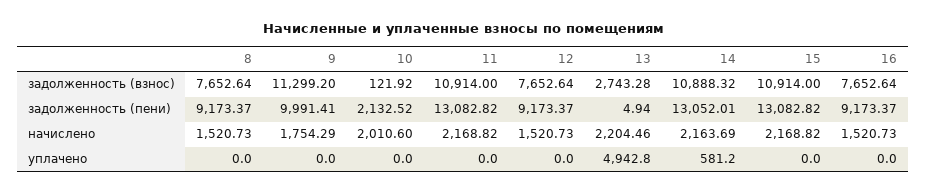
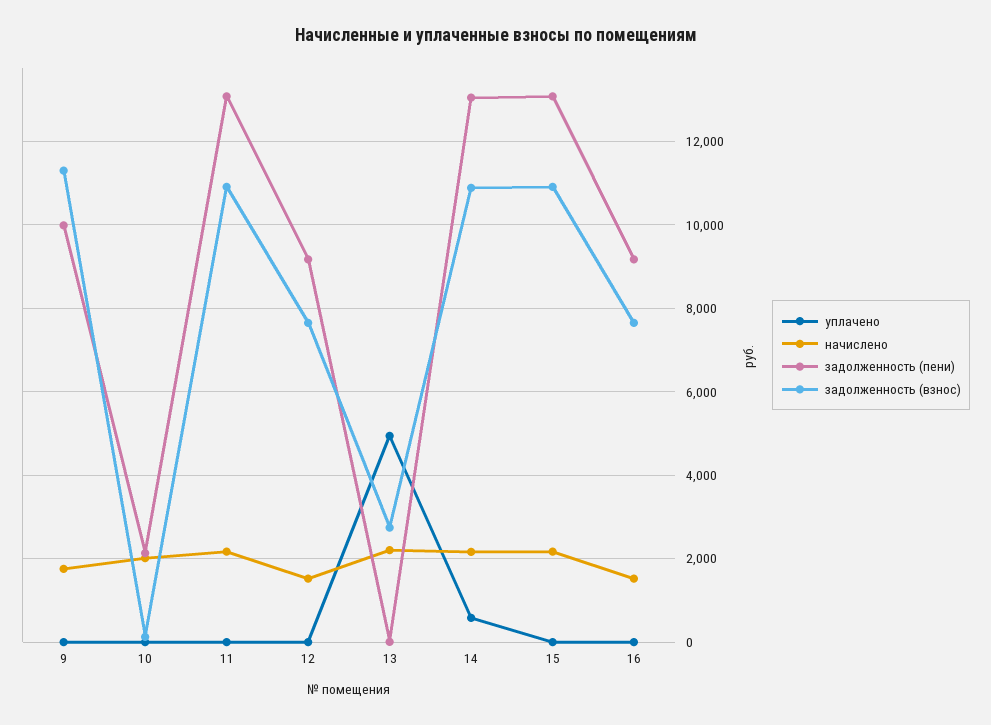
  {
    "задолженность (взнос)": {
-     "8": 7652.64,
      "9": 11299.2,
      "10": 121.92,
      "11": 10914,
      "12": 7652.64,
      "13": 2743.28,
      "14": 10888.32,
      "15": 10914,
      "16": 7652.64
    },
    "задолженность (пени)": {
-     "8": 9173.37,
      "9": 9991.41,
      "10": 2132.52,
      "11": 13082.82,
      "12": 9173.37,
      "13": 4.94,
      "14": 13052.01,
      "15": 13082.82,
      "16": 9173.37
    },
    "начислено": {
-     "8": 1520.73,
      "9": 1754.29,
      "10": 2010.6,
      "11": 2168.82,
      "12": 1520.73,
      "13": 2204.46,
      "14": 2163.69,
      "15": 2168.82,
      "16": 1520.73
    },
    "уплачено": {
-     "8": 0,
      "9": 0,
      "10": 0,
      "11": 0,
      "12": 0,
      "13": 4942.8,
      "14": 581.2,
      "15": 0,
      "16": 0
    }
  }

